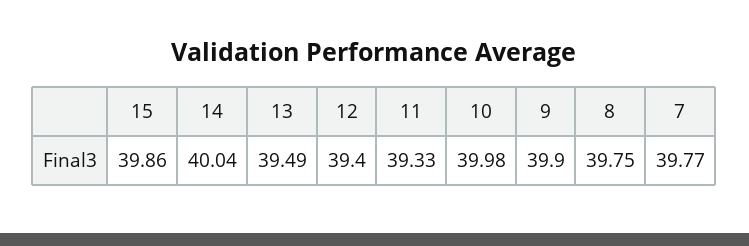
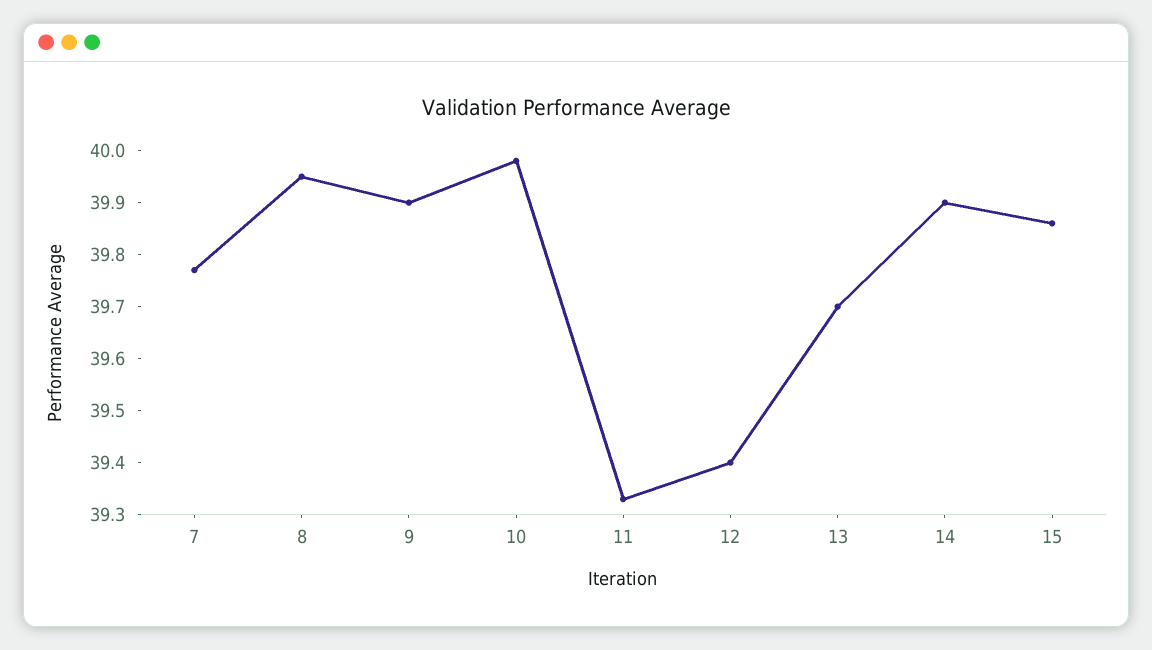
  {
    "15": 39.86,
-   "14": 40.04,
+   "14": 39.9,
-   "13": 39.49,
+   "13": 39.7,
    "12": 39.4,
    "11": 39.33,
    "10": 39.98,
    "9": 39.9,
-   "8": 39.75,
+   "8": 39.95,
    "7": 39.77
  }

